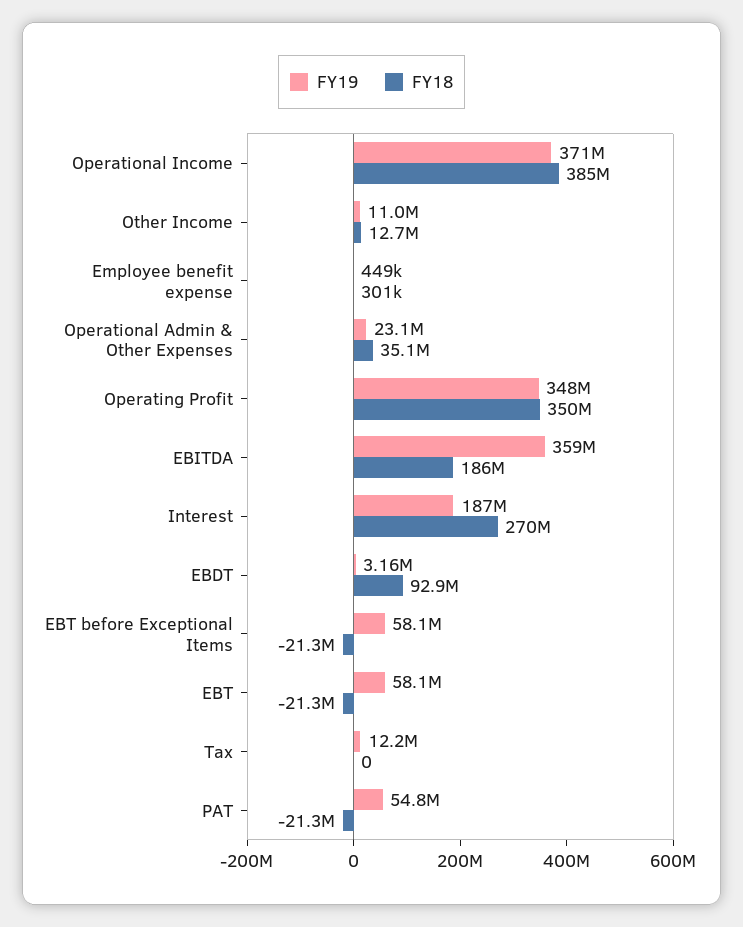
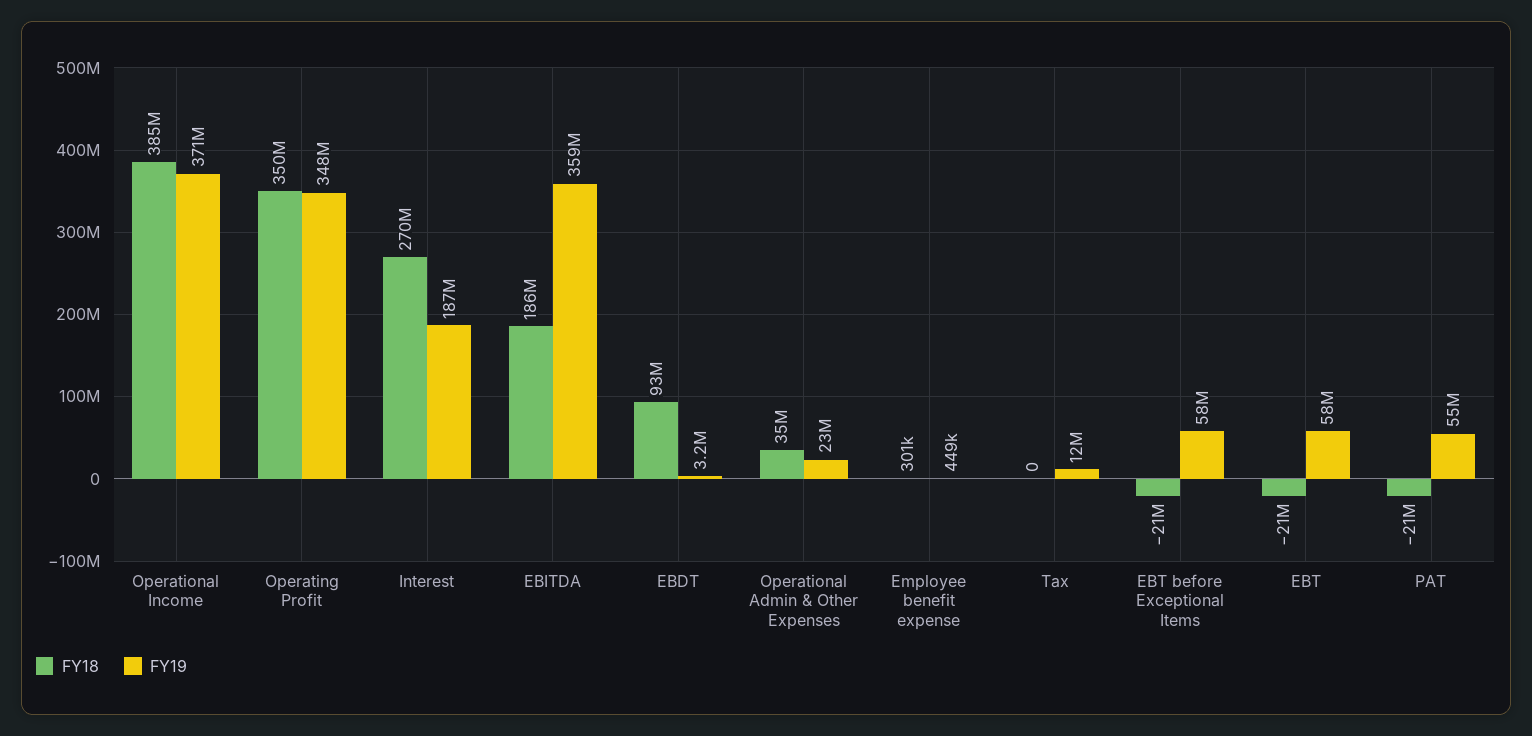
  {
    "FY19": {
      "Operational Income": 371000000,
-     "Other Income": 11000000,
      "Employee benefit expense": 449000,
      "Operational Admin & Other Expenses": 23100000,
      "Operating Profit": 348000000,
      "EBITDA": 359000000,
      "Interest": 187000000,
      "EBDT": 3160000,
      "EBT before Exceptional Items": 58100000,
      "EBT": 58100000,
      "Tax": 12200000,
      "PAT": 54800000
    },
    "FY18": {
      "Operational Income": 385000000,
-     "Other Income": 12700000,
      "Employee benefit expense": 301000,
      "Operational Admin & Other Expenses": 35100000,
      "Operating Profit": 350000000,
      "EBITDA": 186000000,
      "Interest": 270000000,
      "EBDT": 92900000,
      "EBT before Exceptional Items": -21300000,
      "EBT": -21300000,
      "Tax": 0,
      "PAT": -21300000
    }
  }

